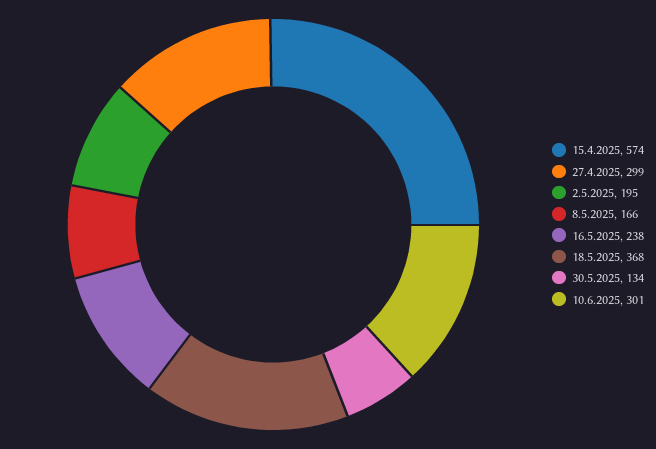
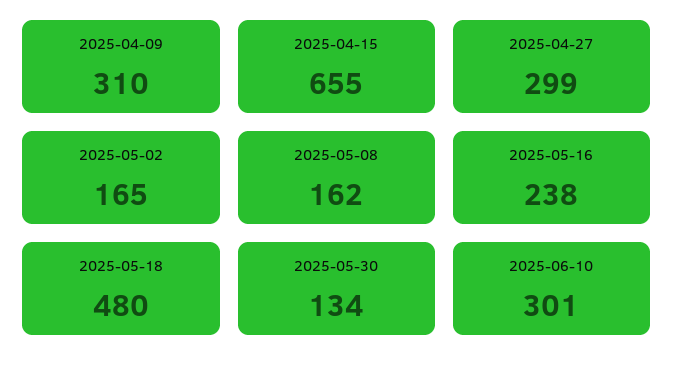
  {
-   "15.4.2025": 574,
+   "15.4.2025": 655,
    "27.4.2025": 299,
-   "2.5.2025": 195,
+   "2.5.2025": 165,
-   "8.5.2025": 166,
+   "8.5.2025": 162,
    "16.5.2025": 238,
-   "18.5.2025": 368,
+   "18.5.2025": 480,
    "30.5.2025": 134,
-   "10.6.2025": 301
+   "10.6.2025": 301,
+   "2025-04-09": 310
  }

